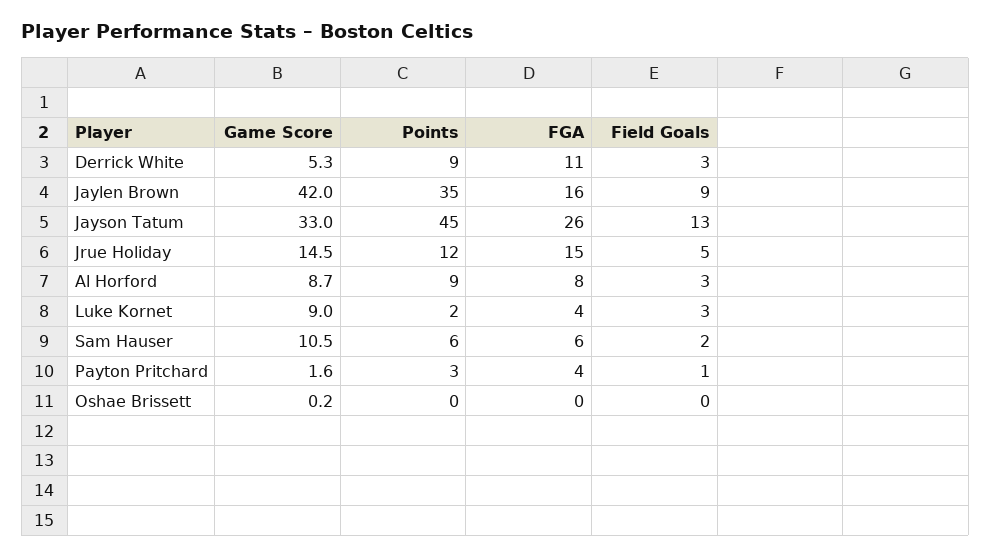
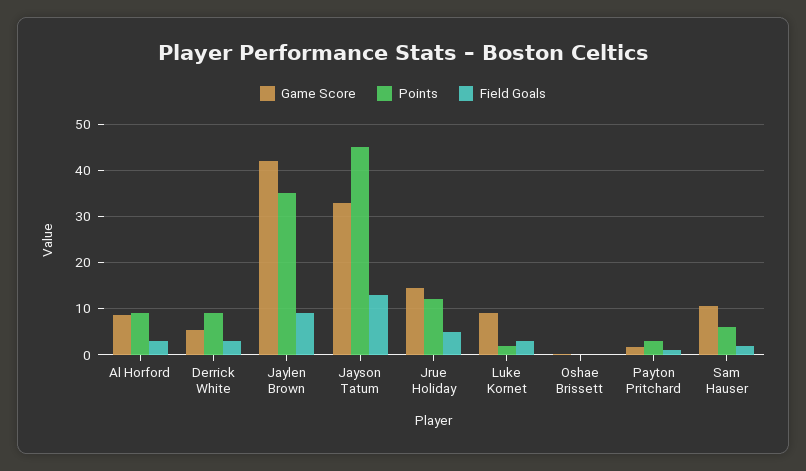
  {
    "Game Score": {
      "Derrick White": 5.3,
      "Jaylen Brown": 42,
      "Jayson Tatum": 33,
      "Jrue Holiday": 14.5,
      "Al Horford": 8.7,
      "Luke Kornet": 9,
      "Sam Hauser": 10.5,
      "Payton Pritchard": 1.6,
      "Oshae Brissett": 0.2
    },
    "Points": {
      "Derrick White": 9,
      "Jaylen Brown": 35,
      "Jayson Tatum": 45,
      "Jrue Holiday": 12,
      "Al Horford": 9,
      "Luke Kornet": 2,
      "Sam Hauser": 6,
      "Payton Pritchard": 3,
      "Oshae Brissett": 0
    },
-   "FGA": {
-     "Derrick White": 11,
-     "Jaylen Brown": 16,
-     "Jayson Tatum": 26,
-     "Jrue Holiday": 15,
-     "Al Horford": 8,
-     "Luke Kornet": 4,
-     "Sam Hauser": 6,
-     "Payton Pritchard": 4,
-     "Oshae Brissett": 0
-   },
    "Field Goals": {
      "Derrick White": 3,
      "Jaylen Brown": 9,
      "Jayson Tatum": 13,
      "Jrue Holiday": 5,
      "Al Horford": 3,
      "Luke Kornet": 3,
      "Sam Hauser": 2,
      "Payton Pritchard": 1,
      "Oshae Brissett": 0
    }
  }

